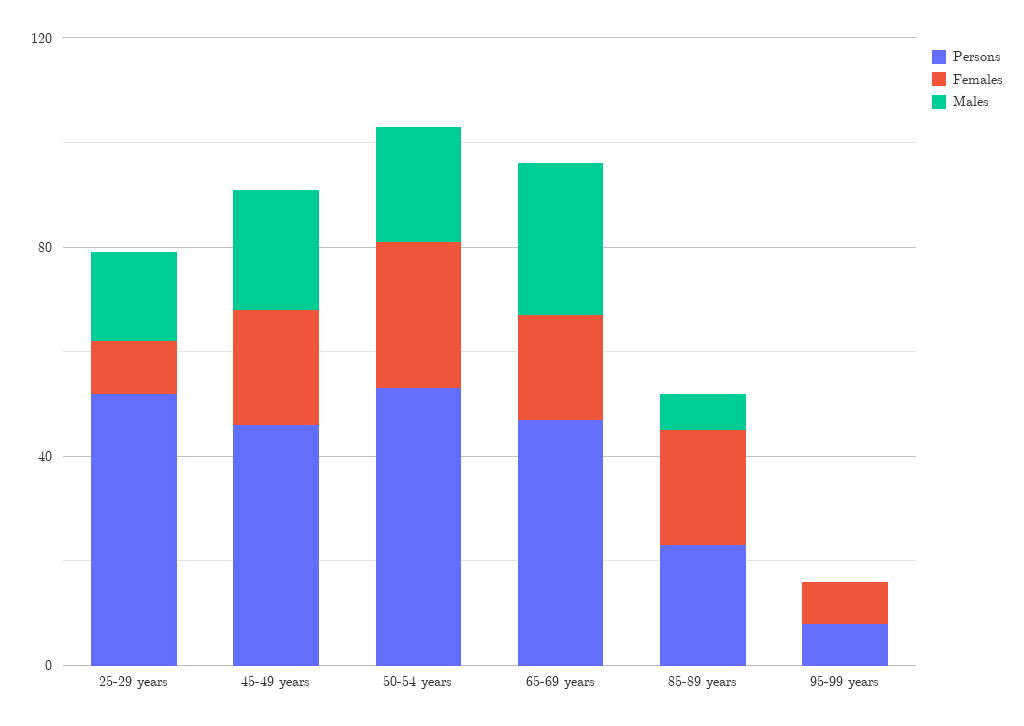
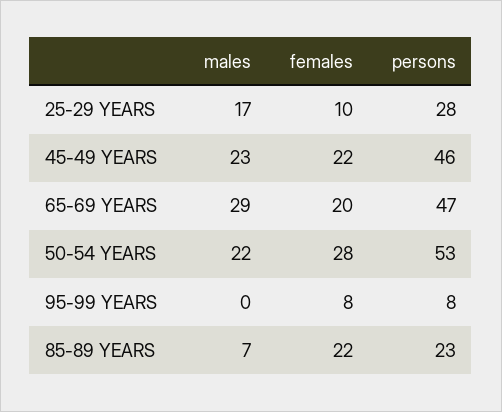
  {
    "Persons": {
-     "25-29 years": 50,
+     "25-29 years": 28,
      "45-49 years": 46,
      "50-54 years": 53,
      "65-69 years": 47,
      "85-89 years": 23,
      "95-99 years": 8
    },
    "Females": {
      "25-29 years": 10,
      "45-49 years": 22,
      "50-54 years": 28,
      "65-69 years": 20,
      "85-89 years": 22,
      "95-99 years": 8
    },
    "Males": {
      "25-29 years": 17,
      "45-49 years": 23,
      "50-54 years": 22,
      "65-69 years": 29,
      "85-89 years": 7,
      "95-99 years": 0
    }
  }

